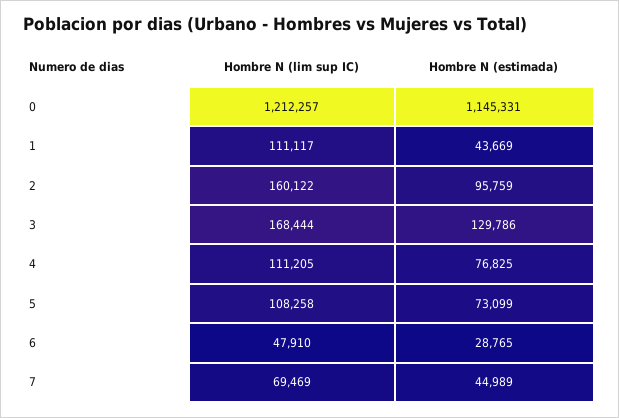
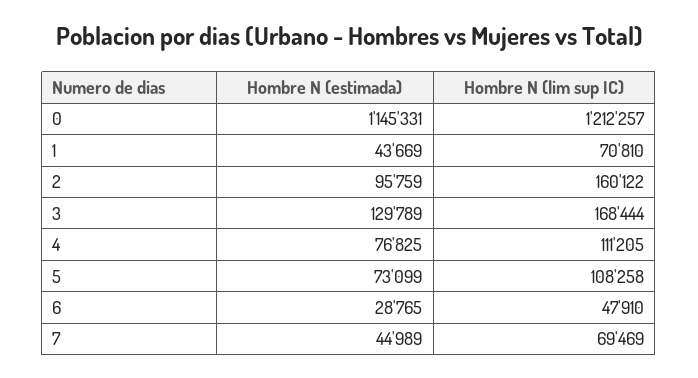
  {
    "Hombre N (lim sup IC)": {
      "0": 1212257,
-     "1": 111117,
+     "1": 70810,
      "2": 160122,
      "3": 168444,
      "4": 111205,
      "5": 108258,
      "6": 47910,
      "7": 69469
    },
    "Hombre N (estimada)": {
      "0": 1145331,
      "1": 43669,
      "2": 95759,
-     "3": 129786,
+     "3": 129789,
      "4": 76825,
      "5": 73099,
      "6": 28765,
      "7": 44989
    }
  }

